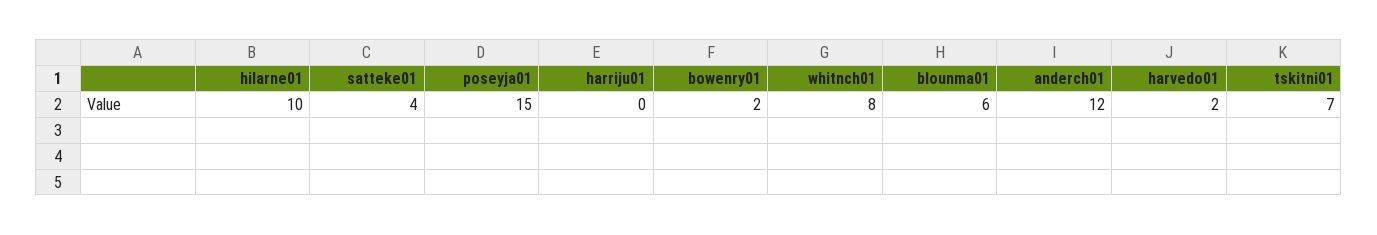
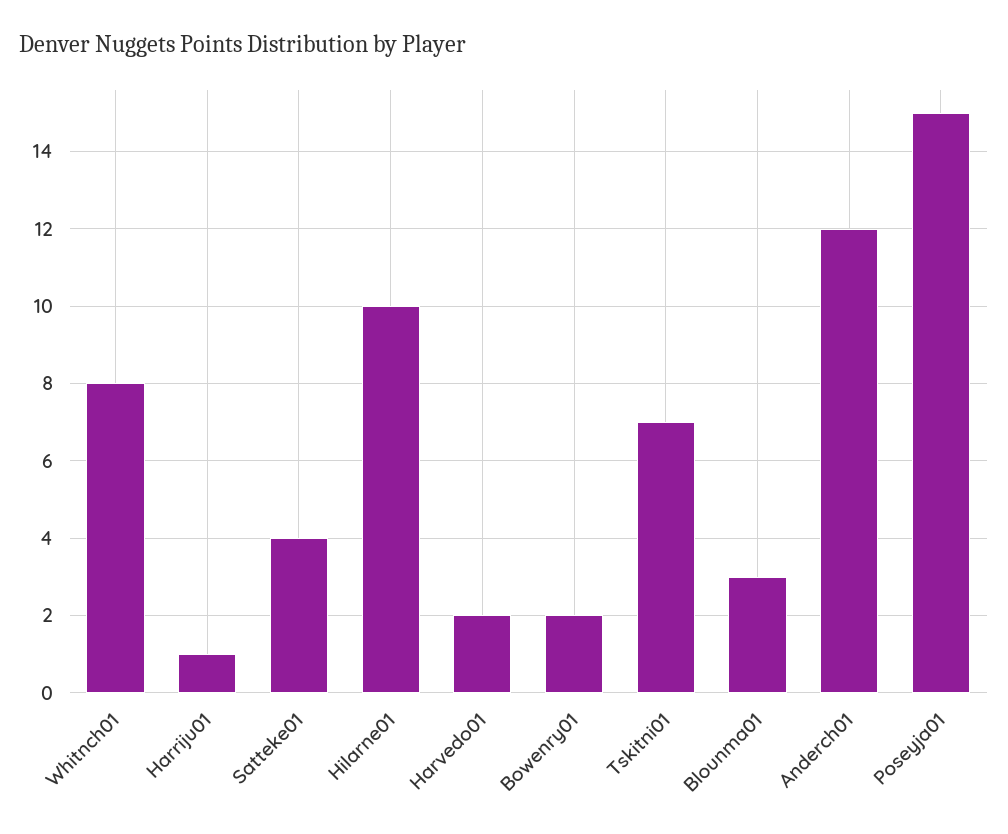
  {
    "hilarne01": 10,
    "satteke01": 4,
    "poseyja01": 15,
-   "harriju01": 0,
+   "harriju01": 1,
    "bowenry01": 2,
    "whitnch01": 8,
-   "blounma01": 6,
+   "blounma01": 3,
    "anderch01": 12,
    "harvedo01": 2,
    "tskitni01": 7
  }

